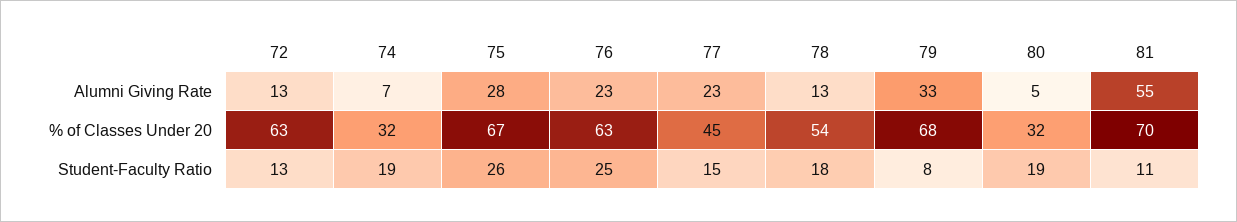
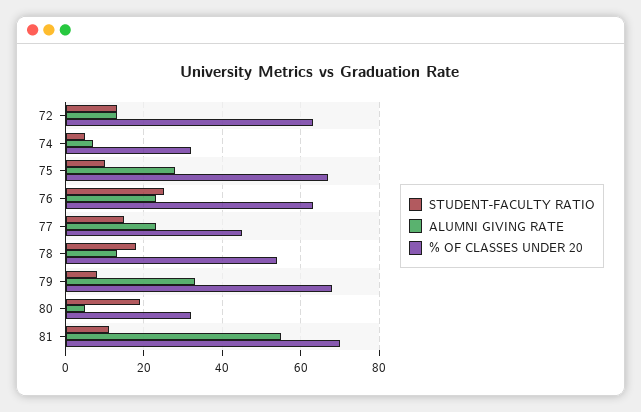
  {
    "Alumni Giving Rate": {
      "72": 13,
      "74": 7,
      "75": 28,
      "76": 23,
      "77": 23,
      "78": 13,
      "79": 33,
      "80": 5,
      "81": 55
    },
    "% of Classes Under 20": {
      "72": 63,
      "74": 32,
      "75": 67,
      "76": 63,
      "77": 45,
      "78": 54,
      "79": 68,
      "80": 32,
      "81": 70
    },
    "Student-Faculty Ratio": {
      "72": 13,
-     "74": 19,
+     "74": 5,
-     "75": 26,
+     "75": 10,
      "76": 25,
      "77": 15,
      "78": 18,
      "79": 8,
      "80": 19,
      "81": 11
    }
  }

